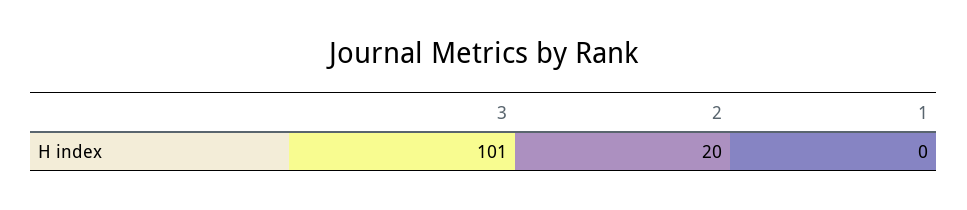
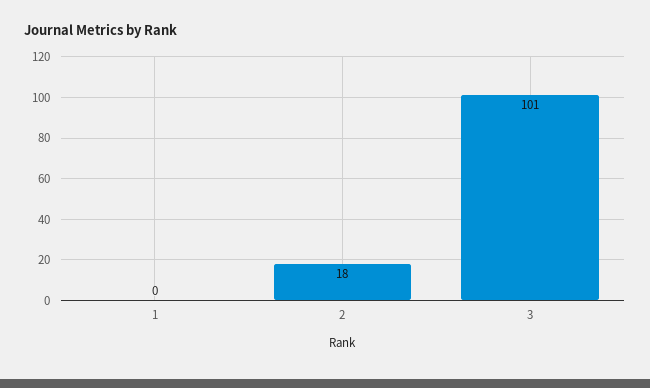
  {
    "3": 101,
-   "2": 20,
+   "2": 18,
    "1": 0
  }

